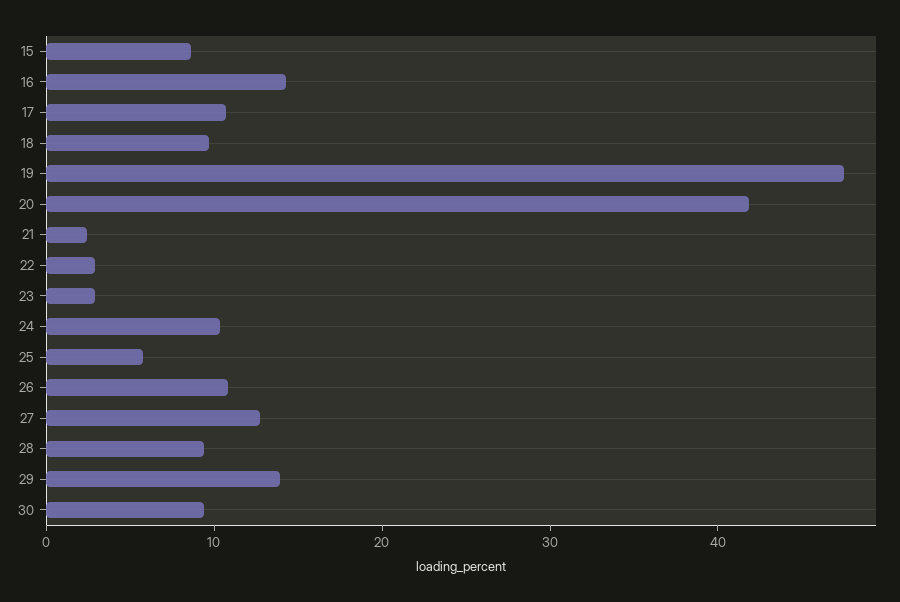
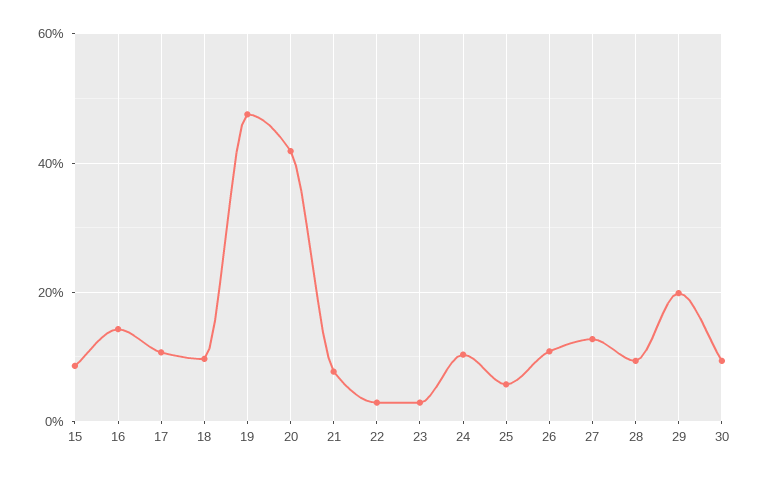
  {
    "15": 8,
    "16": 14,
    "17": 10,
    "18": 10,
    "19": 48,
    "20": 42,
-   "21": 2,
+   "21": 8,
    "22": 2,
    "23": 2,
    "24": 10,
    "25": 6,
    "26": 10,
    "27": 12,
    "28": 10,
-   "29": 14,
+   "29": 20,
    "30": 10
  }

